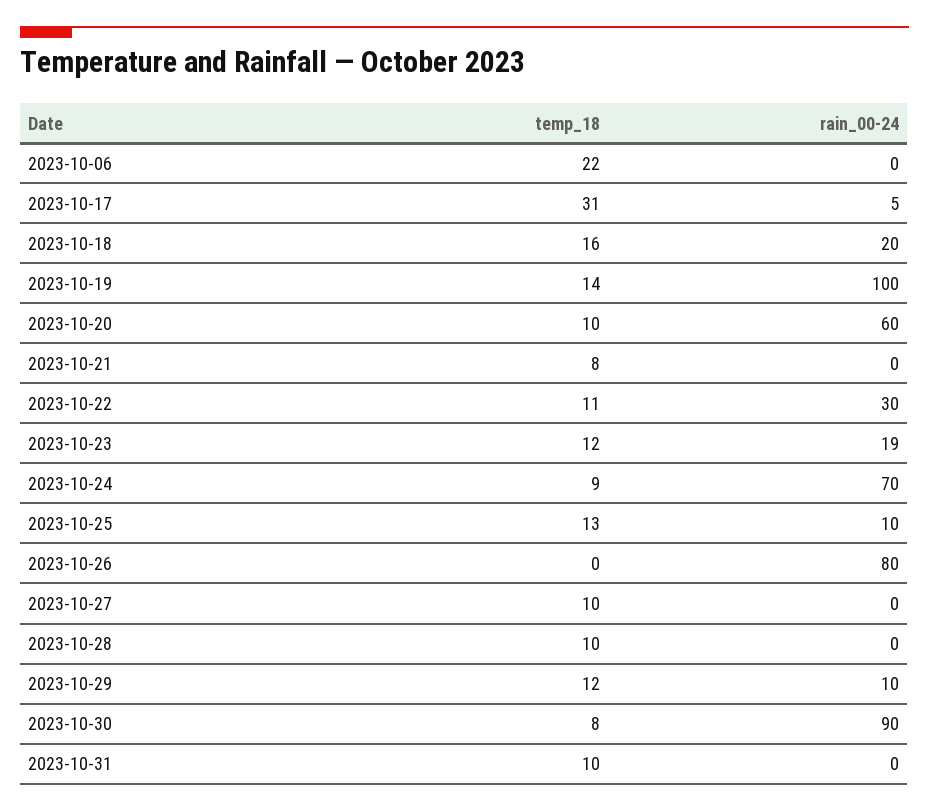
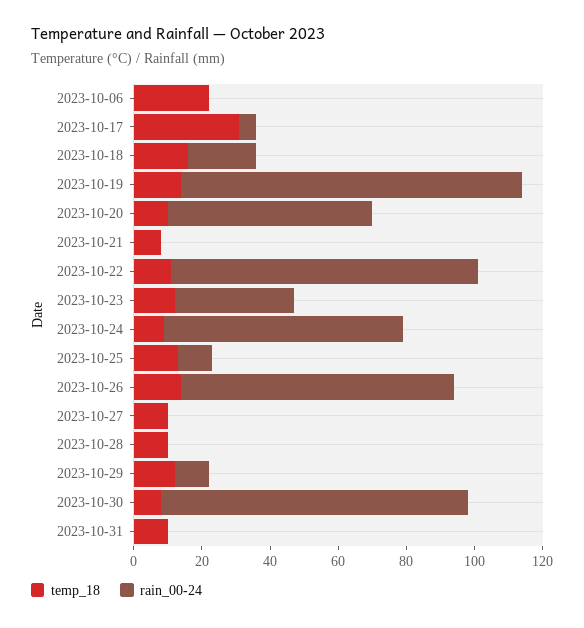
  {
    "temp_18": {
      "2023-10-06": 22,
      "2023-10-17": 31,
      "2023-10-18": 16,
      "2023-10-19": 14,
      "2023-10-20": 10,
      "2023-10-21": 8,
      "2023-10-22": 11,
      "2023-10-23": 12,
      "2023-10-24": 9,
      "2023-10-25": 13,
-     "2023-10-26": 0,
+     "2023-10-26": 15,
      "2023-10-27": 10,
      "2023-10-28": 10,
      "2023-10-29": 12,
      "2023-10-30": 8,
      "2023-10-31": 10
    },
    "rain_00-24": {
      "2023-10-06": 0,
      "2023-10-17": 5,
      "2023-10-18": 20,
      "2023-10-19": 100,
      "2023-10-20": 60,
      "2023-10-21": 0,
-     "2023-10-22": 30,
+     "2023-10-22": 90,
-     "2023-10-23": 19,
+     "2023-10-23": 35,
      "2023-10-24": 70,
      "2023-10-25": 10,
      "2023-10-26": 80,
      "2023-10-27": 0,
      "2023-10-28": 0,
      "2023-10-29": 10,
      "2023-10-30": 90,
      "2023-10-31": 0
    }
  }

